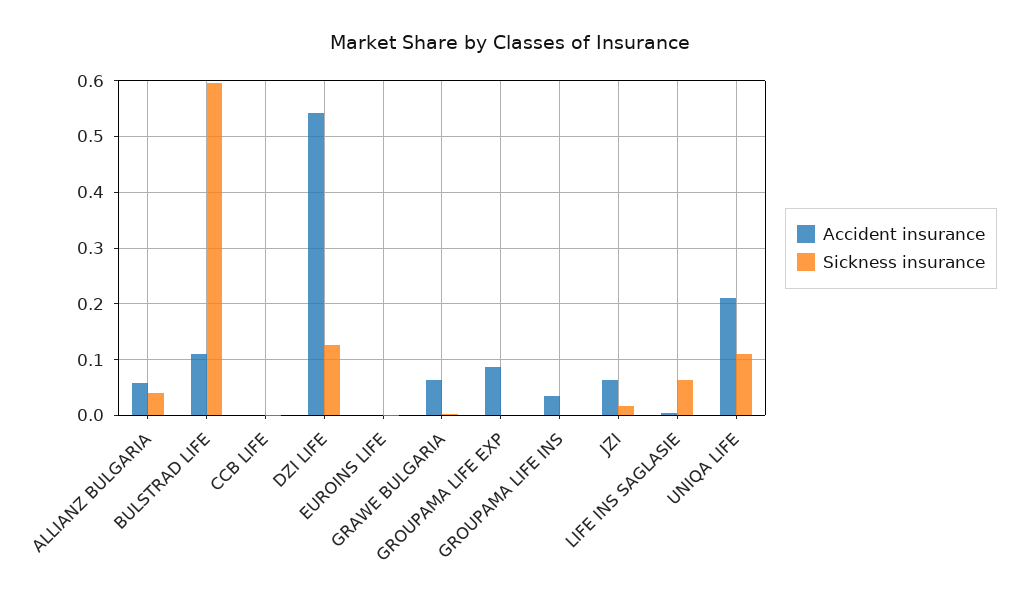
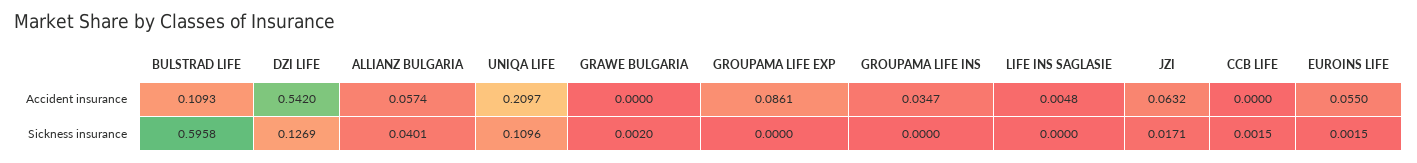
  {
    "Accident insurance": {
      "ALLIANZ BULGARIA": 0.0574,
      "BULSTRAD LIFE": 0.1093,
      "CCB LIFE": 0,
      "DZI LIFE": 0.542,
-     "EUROINS LIFE": 0,
+     "EUROINS LIFE": 0.055,
-     "GRAWE BULGARIA": 0.06,
+     "GRAWE BULGARIA": 0,
      "GROUPAMA LIFE EXP": 0.0861,
      "GROUPAMA LIFE INS": 0.0347,
      "JZI": 0.0632,
      "LIFE INS SAGLASIE": 0.0048,
      "UNIQA LIFE": 0.2097
    },
    "Sickness insurance": {
      "ALLIANZ BULGARIA": 0.0401,
      "BULSTRAD LIFE": 0.5958,
      "CCB LIFE": 0.0015,
      "DZI LIFE": 0.1269,
      "EUROINS LIFE": 0.0015,
      "GRAWE BULGARIA": 0.002,
      "GROUPAMA LIFE EXP": 0,
      "GROUPAMA LIFE INS": 0,
      "JZI": 0.0171,
-     "LIFE INS SAGLASIE": 0.06,
+     "LIFE INS SAGLASIE": 0,
      "UNIQA LIFE": 0.1096
    }
  }

